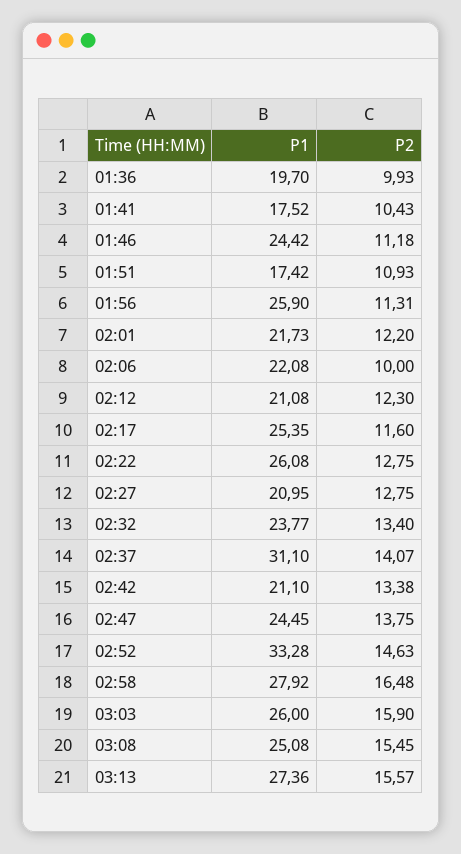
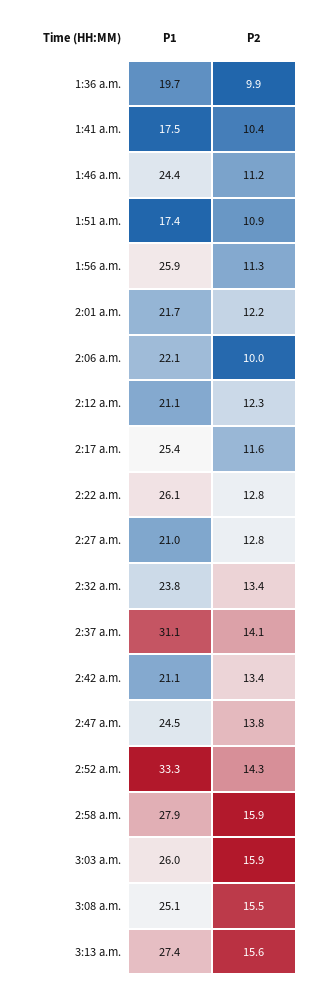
  {
    "P1": {
      "01:36": 19.7,
      "01:41": 17.52,
      "01:46": 24.42,
      "01:51": 17.42,
      "01:56": 25.9,
      "02:01": 21.73,
      "02:06": 22.08,
      "02:12": 21.08,
      "02:17": 25.35,
      "02:22": 26.08,
      "02:27": 20.95,
      "02:32": 23.77,
      "02:37": 31.1,
      "02:42": 21.1,
      "02:47": 24.45,
      "02:52": 33.28,
      "02:58": 27.92,
      "03:03": 26,
      "03:08": 25.08,
      "03:13": 27.36
    },
    "P2": {
      "01:36": 9.93,
      "01:41": 10.43,
      "01:46": 11.18,
      "01:51": 10.93,
      "01:56": 11.31,
      "02:01": 12.2,
      "02:06": 10,
      "02:12": 12.3,
      "02:17": 11.6,
      "02:22": 12.75,
      "02:27": 12.75,
      "02:32": 13.4,
      "02:37": 14.07,
      "02:42": 13.38,
      "02:47": 13.75,
-     "02:52": 14.63,
+     "02:52": 14.3,
-     "02:58": 16.48,
+     "02:58": 15.9,
      "03:03": 15.9,
      "03:08": 15.45,
      "03:13": 15.57
    }
  }

